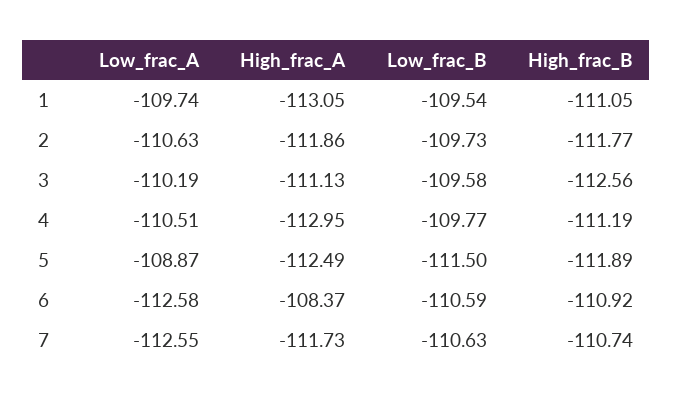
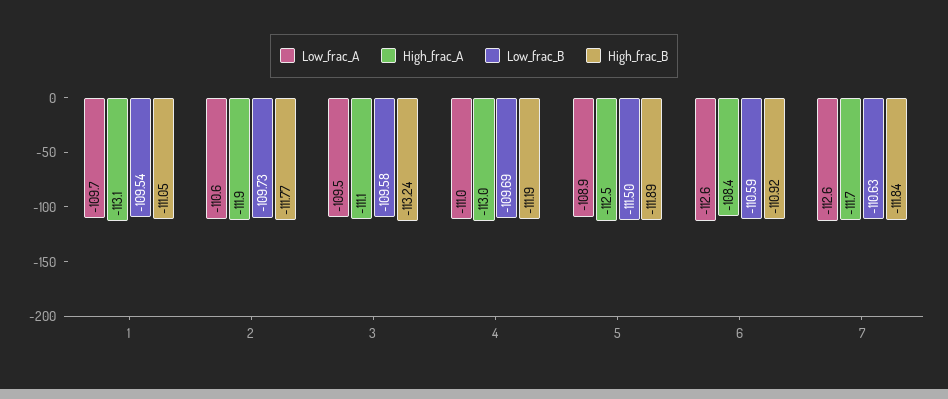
  {
    "Low_frac_A": {
      "1": -109.74,
      "2": -110.63,
-     "3": -110.19,
+     "3": -109.5,
-     "4": -110.51,
+     "4": -111,
      "5": -108.87,
      "6": -112.58,
      "7": -112.55
    },
    "High_frac_A": {
      "1": -113.05,
      "2": -111.86,
      "3": -111.13,
      "4": -112.95,
      "5": -112.49,
      "6": -108.37,
      "7": -111.73
    },
    "Low_frac_B": {
      "1": -109.54,
      "2": -109.73,
      "3": -109.58,
-     "4": -109.77,
+     "4": -109.69,
      "5": -111.5,
      "6": -110.59,
      "7": -110.63
    },
    "High_frac_B": {
      "1": -111.05,
      "2": -111.77,
-     "3": -112.56,
+     "3": -113.24,
      "4": -111.19,
      "5": -111.89,
      "6": -110.92,
-     "7": -110.74
+     "7": -111.84
    }
  }

